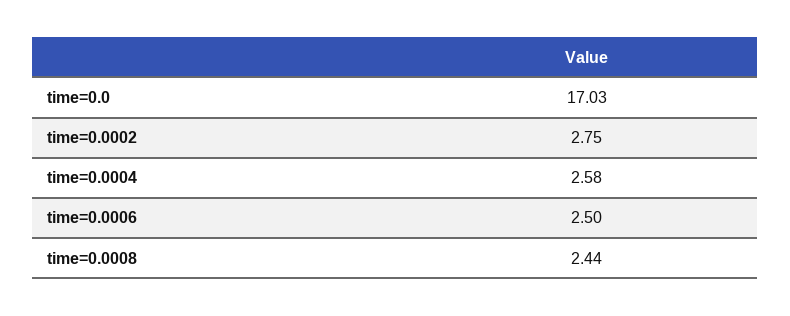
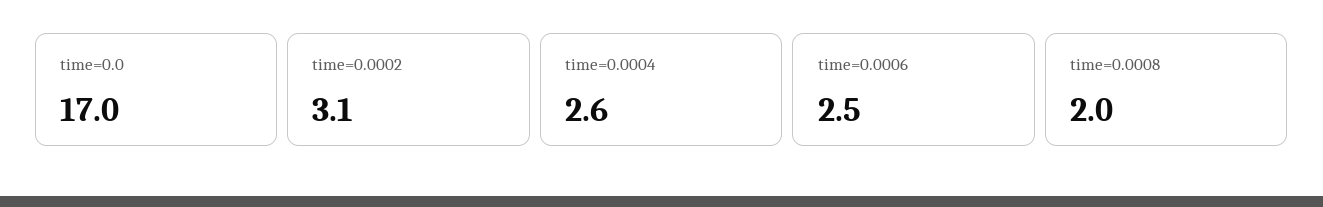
  {
    "time=0.0": 17.03,
-   "time=0.0002": 2.75,
+   "time=0.0002": 3.1,
    "time=0.0004": 2.58,
    "time=0.0006": 2.5,
-   "time=0.0008": 2.44
+   "time=0.0008": 2
  }

